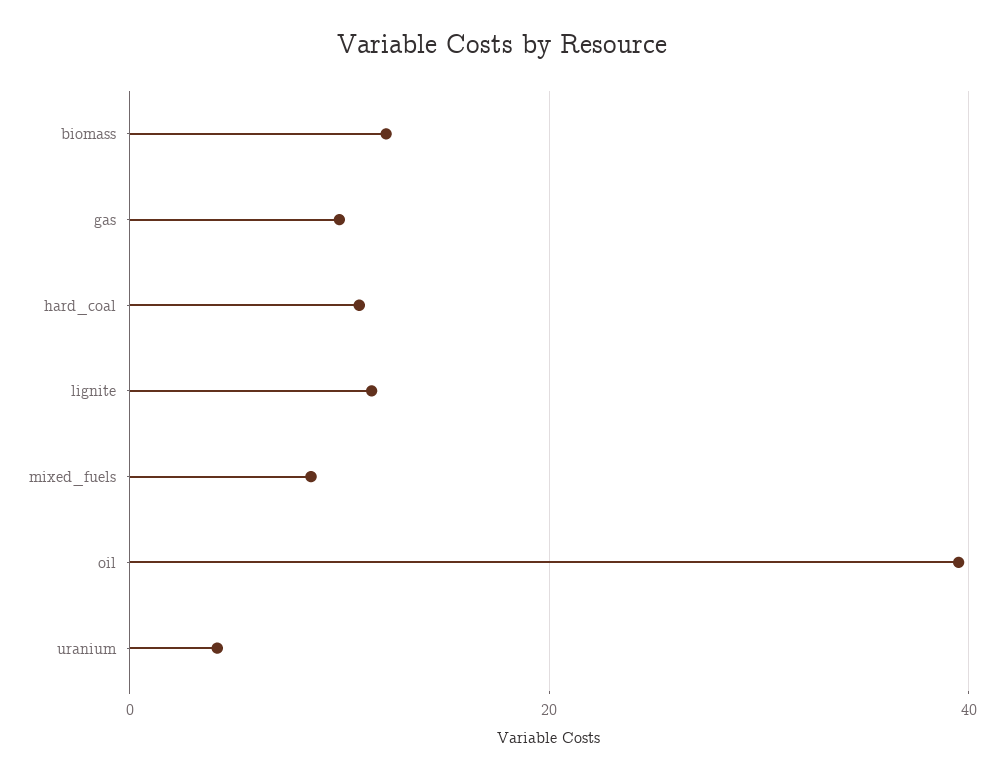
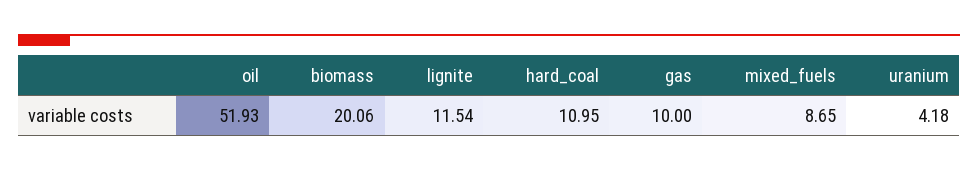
  {
-   "biomass": 12,
+   "biomass": 20.06,
    "gas": 10,
    "hard_coal": 10.95,
    "lignite": 11.54,
    "mixed_fuels": 8.65,
-   "oil": 40,
+   "oil": 51.93,
    "uranium": 4.18
  }

